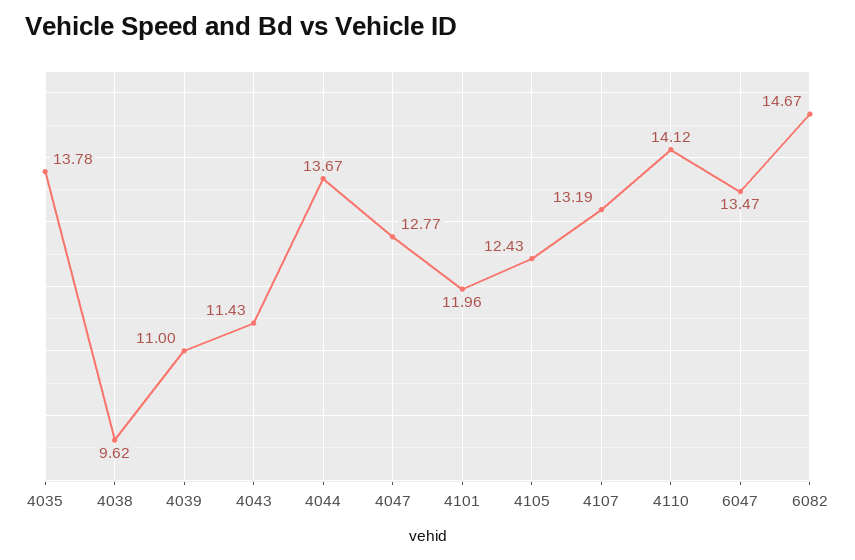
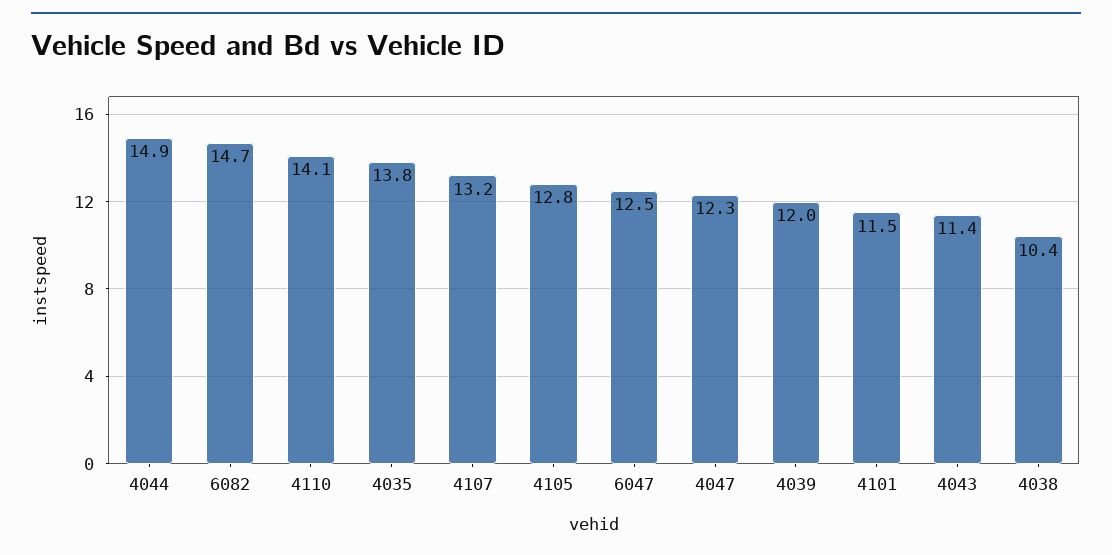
  {
    "4035": 13.78,
-   "4038": 9.62,
+   "4038": 10.4,
-   "4039": 11,
+   "4039": 12,
    "4043": 11.43,
-   "4044": 13.67,
+   "4044": 14.9,
-   "4047": 12.77,
+   "4047": 12.3,
-   "4101": 11.96,
+   "4101": 11.5,
-   "4105": 12.43,
+   "4105": 12.8,
    "4107": 13.19,
    "4110": 14.12,
-   "6047": 13.47,
+   "6047": 12.5,
    "6082": 14.67
  }

